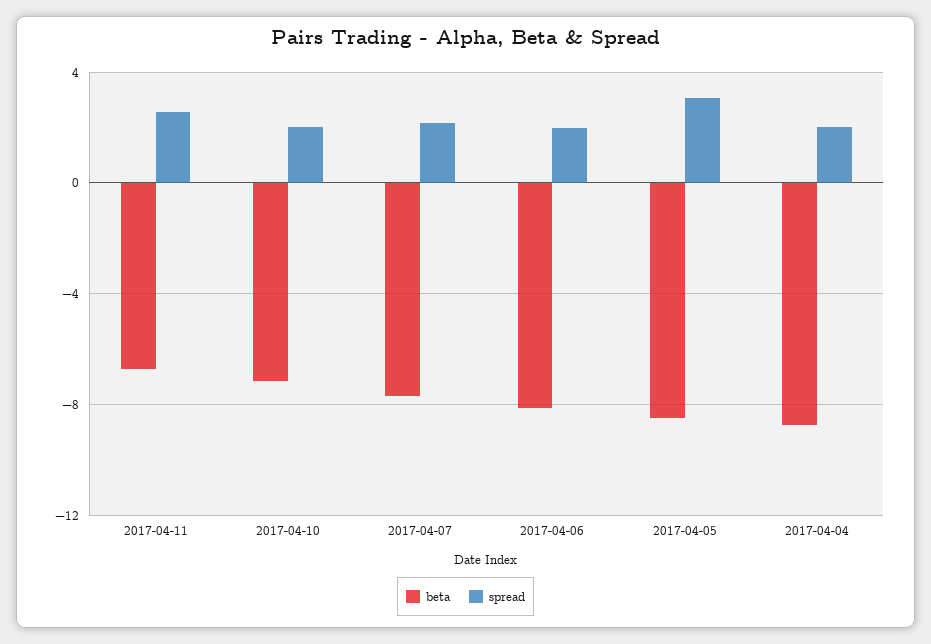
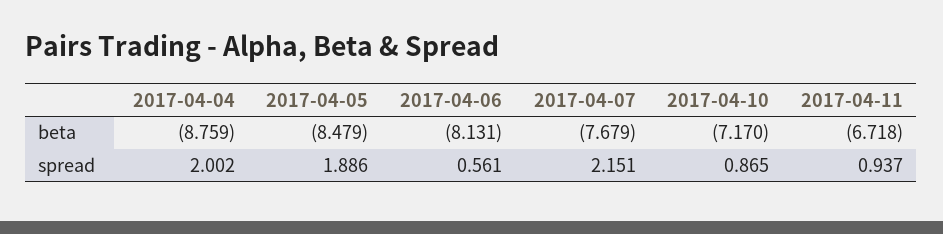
  {
    "beta": {
      "2017-04-11": -6.718,
      "2017-04-10": -7.17,
      "2017-04-07": -7.679,
      "2017-04-06": -8.131,
      "2017-04-05": -8.479,
      "2017-04-04": -8.759
    },
    "spread": {
-     "2017-04-11": 2.5,
+     "2017-04-11": 0.937,
-     "2017-04-10": 2,
+     "2017-04-10": 0.865,
      "2017-04-07": 2.151,
-     "2017-04-06": 2,
+     "2017-04-06": 0.561,
-     "2017-04-05": 3,
+     "2017-04-05": 1.886,
      "2017-04-04": 2.002
    }
  }

